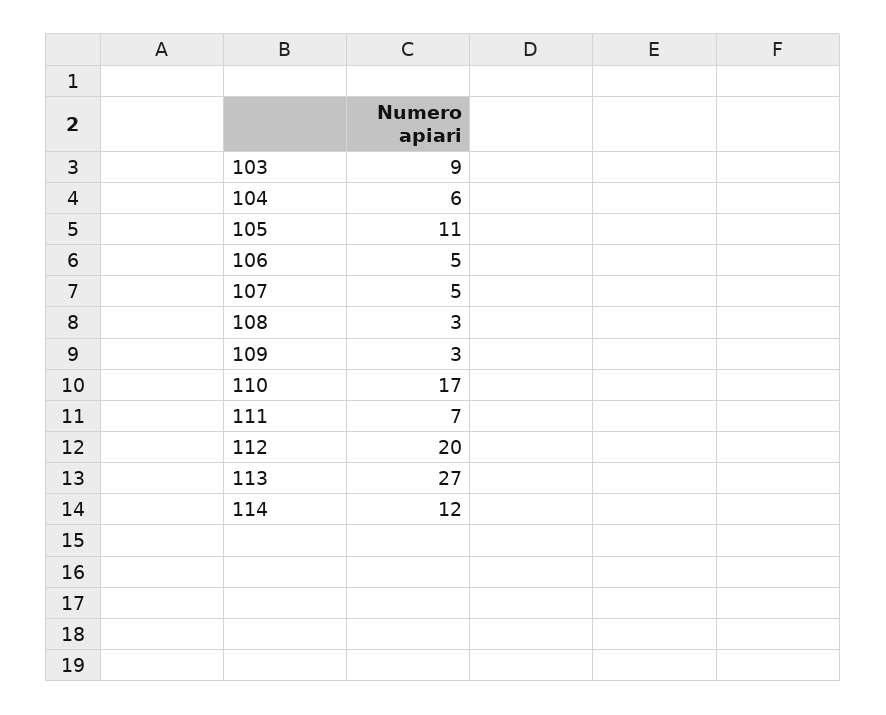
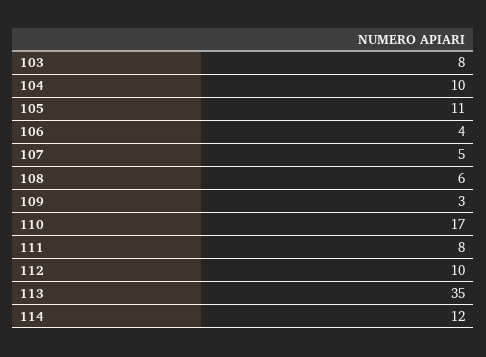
  {
-   "103": 9,
+   "103": 8,
-   "104": 6,
+   "104": 10,
    "105": 11,
-   "106": 5,
+   "106": 4,
    "107": 5,
-   "108": 3,
+   "108": 6,
    "109": 3,
    "110": 17,
-   "111": 7,
+   "111": 8,
-   "112": 20,
+   "112": 10,
-   "113": 27,
+   "113": 35,
    "114": 12
  }

